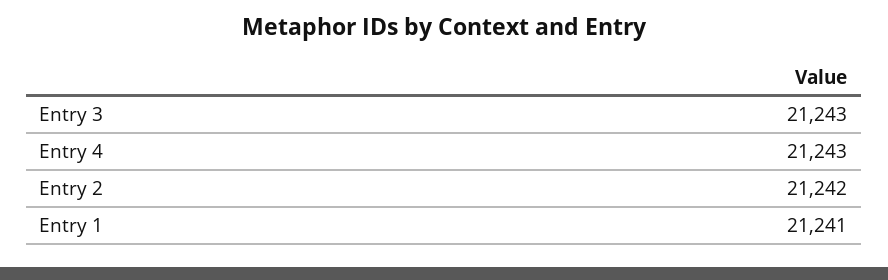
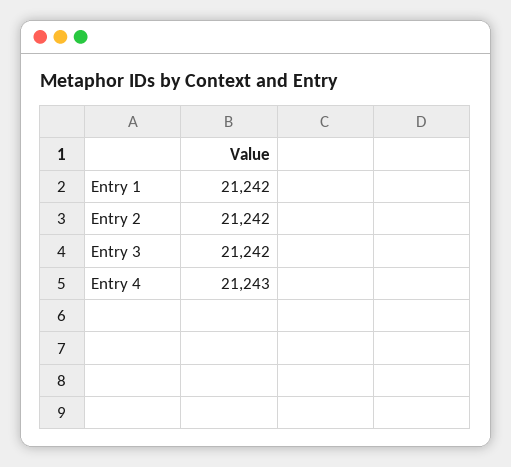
  {
-   "Entry 3": 21243,
+   "Entry 3": 21242,
    "Entry 4": 21243,
    "Entry 2": 21242,
-   "Entry 1": 21241
+   "Entry 1": 21242
  }

